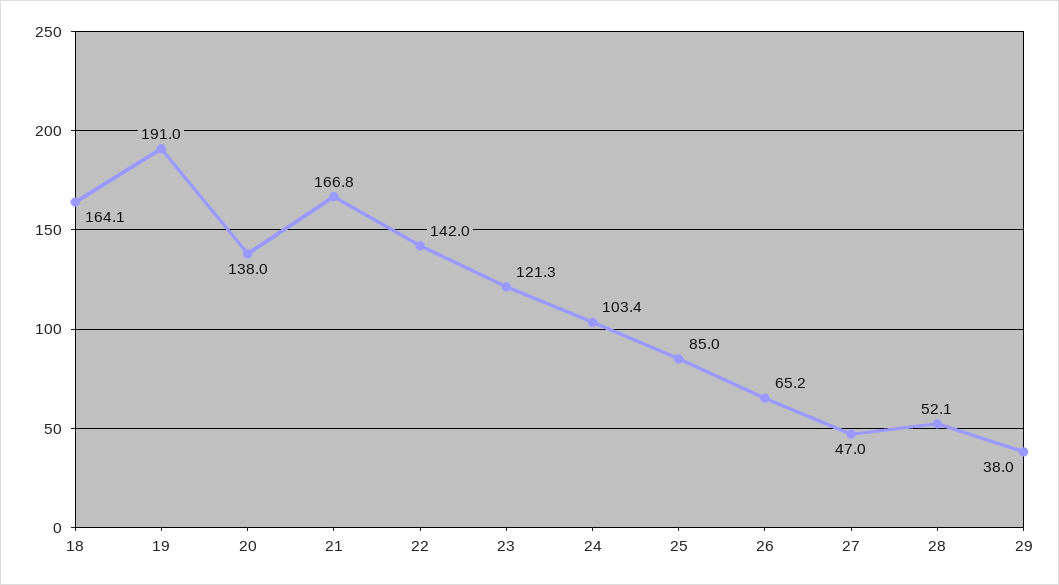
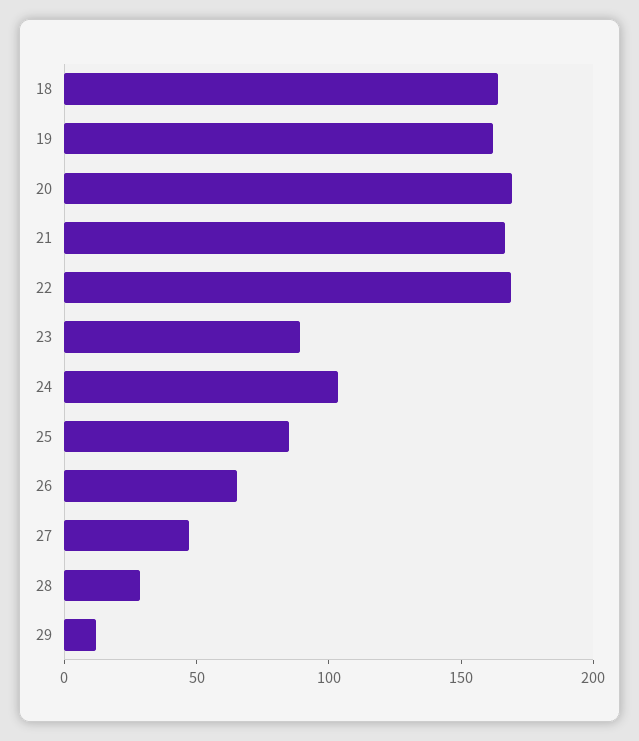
  {
    "18": 164.1,
-   "19": 191,
+   "19": 160,
-   "20": 138,
+   "20": 170,
    "21": 166.8,
-   "22": 142,
+   "22": 170,
-   "23": 121.3,
+   "23": 90,
    "24": 103.4,
    "25": 85,
    "26": 65.2,
    "27": 47,
-   "28": 52.1,
+   "28": 30,
-   "29": 38
+   "29": 10
  }

